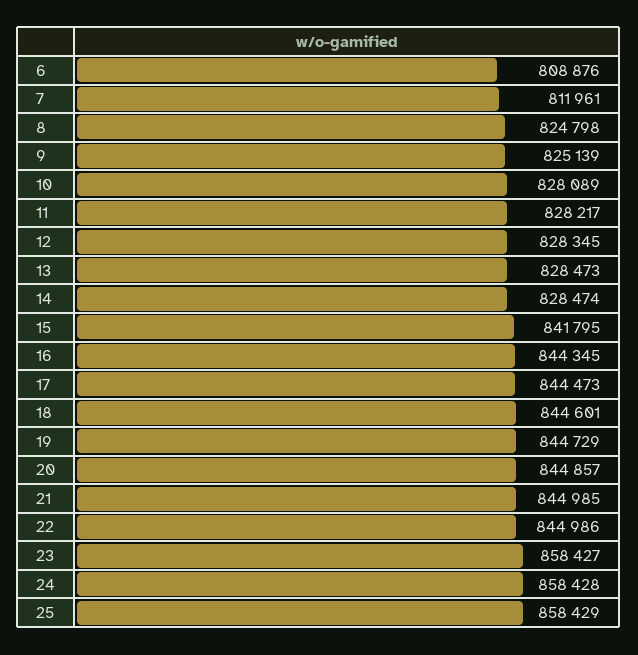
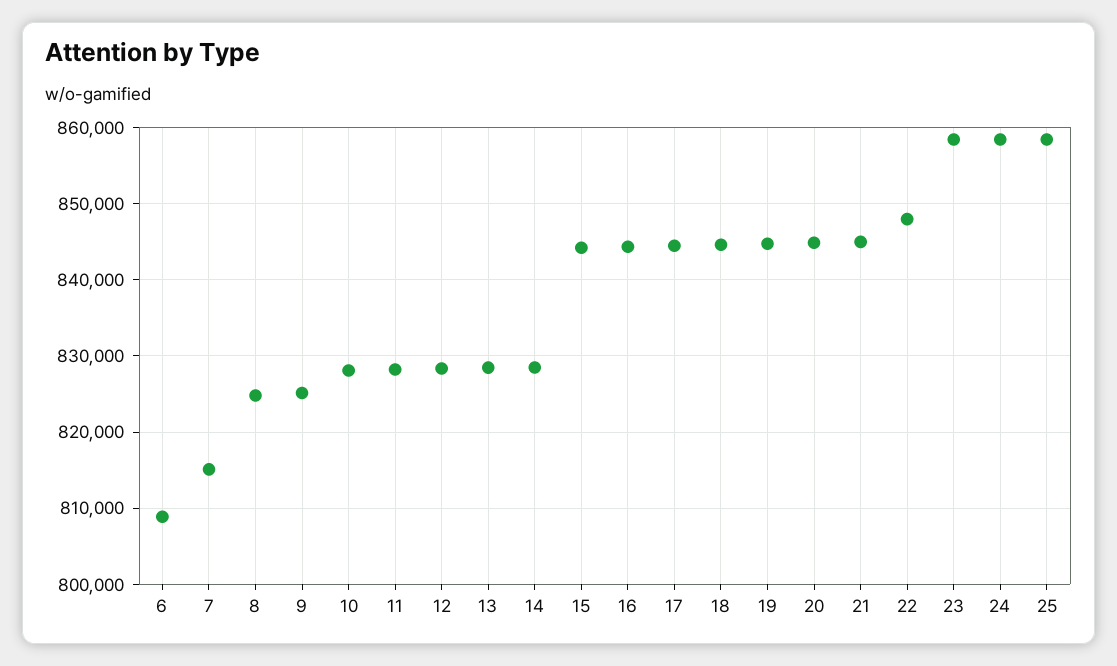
  {
    "6": 808876,
-   "7": 811961,
+   "7": 815000,
    "8": 824798,
    "9": 825139,
    "10": 828089,
    "11": 828217,
    "12": 828345,
    "13": 828473,
    "14": 828474,
-   "15": 841795,
+   "15": 844000,
    "16": 844345,
    "17": 844473,
    "18": 844601,
    "19": 844729,
    "20": 844857,
    "21": 844985,
-   "22": 844986,
+   "22": 848000,
    "23": 858427,
    "24": 858428,
    "25": 858429
  }

